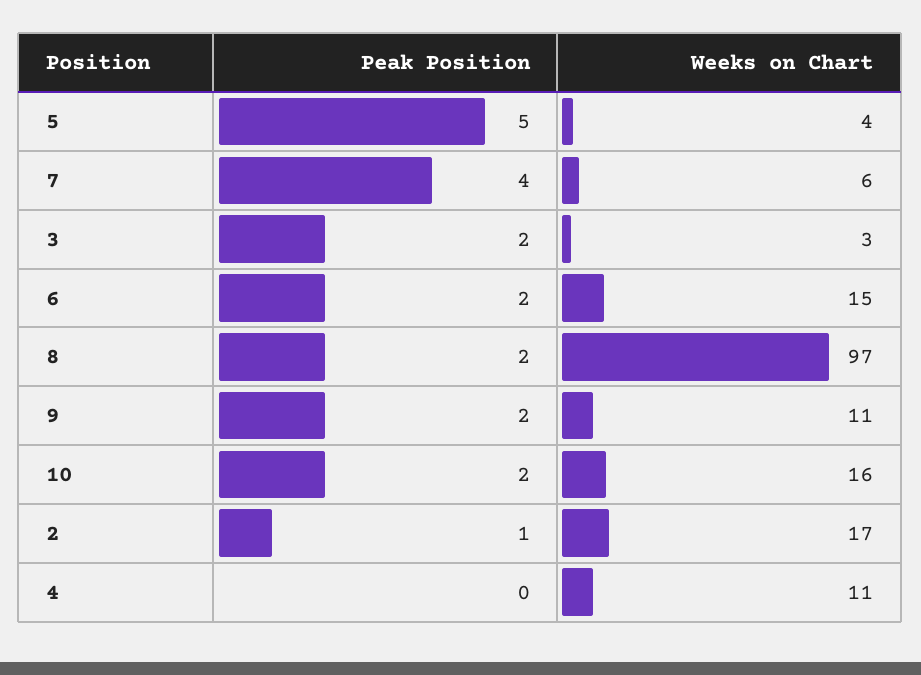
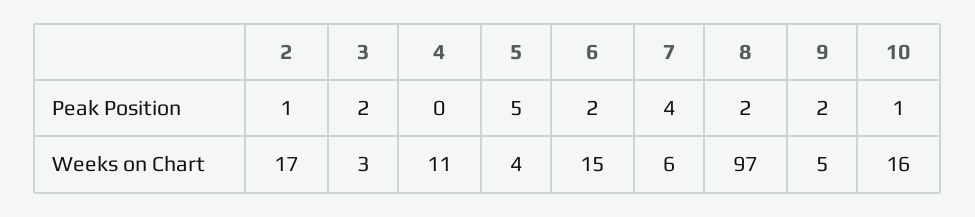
  {
    "Peak Position": {
      "5": 5,
      "7": 4,
      "3": 2,
      "6": 2,
      "8": 2,
      "9": 2,
-     "10": 2,
+     "10": 1,
      "2": 1,
      "4": 0
    },
    "Weeks on Chart": {
      "5": 4,
      "7": 6,
      "3": 3,
      "6": 15,
      "8": 97,
-     "9": 11,
+     "9": 5,
      "10": 16,
      "2": 17,
      "4": 11
    }
  }

